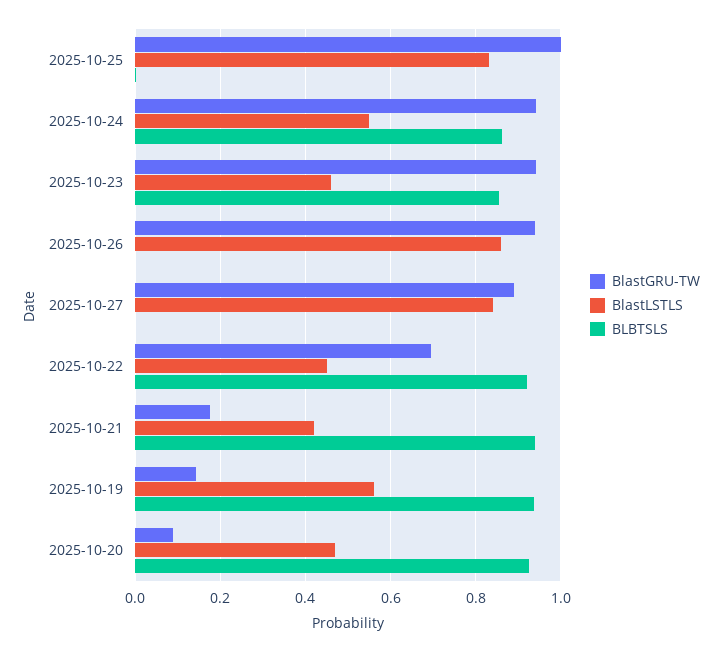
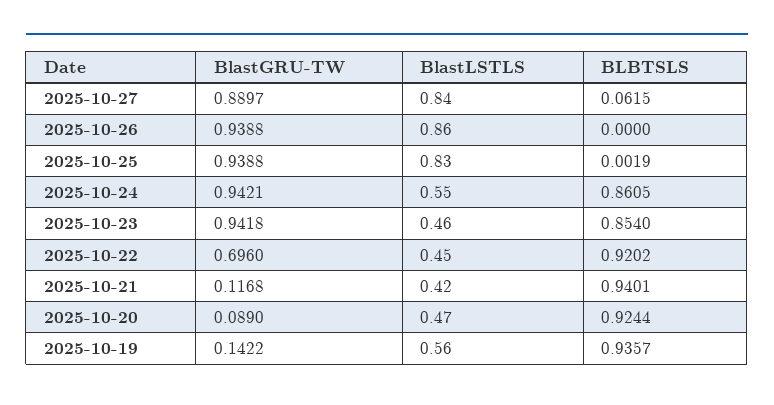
  {
    "BlastGRU-TW": {
-     "2025-10-25": 1,
+     "2025-10-25": 0.9388,
      "2025-10-24": 0.9421,
      "2025-10-23": 0.9418,
      "2025-10-26": 0.9388,
      "2025-10-27": 0.8897,
      "2025-10-22": 0.696,
-     "2025-10-21": 0.18,
+     "2025-10-21": 0.1168,
      "2025-10-19": 0.1422,
      "2025-10-20": 0.089
    },
    "BlastLSTLS": {
      "2025-10-25": 0.83,
      "2025-10-24": 0.55,
      "2025-10-23": 0.46,
      "2025-10-26": 0.86,
      "2025-10-27": 0.84,
      "2025-10-22": 0.45,
      "2025-10-21": 0.42,
      "2025-10-19": 0.56,
      "2025-10-20": 0.47
    },
    "BLBTSLS": {
      "2025-10-25": 0.0019,
      "2025-10-24": 0.8605,
      "2025-10-23": 0.854,
      "2025-10-26": 0,
-     "2025-10-27": 0,
+     "2025-10-27": 0.0615,
      "2025-10-22": 0.9202,
      "2025-10-21": 0.9401,
      "2025-10-19": 0.9357,
      "2025-10-20": 0.9244
    }
  }

